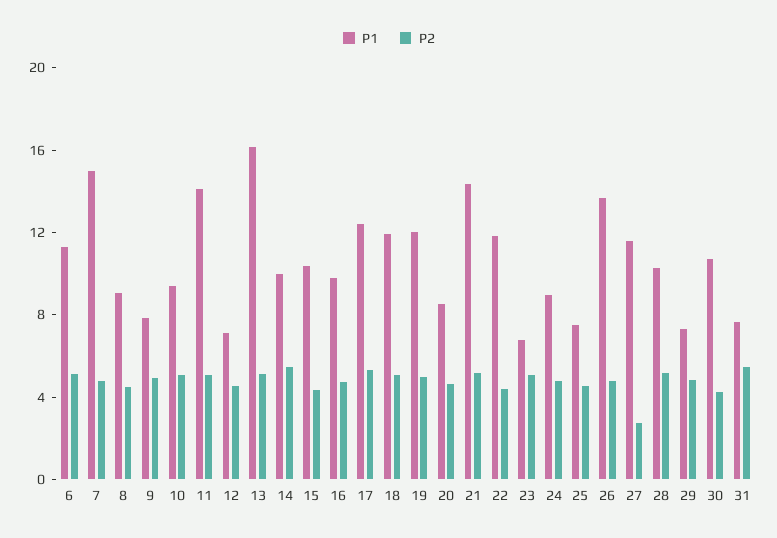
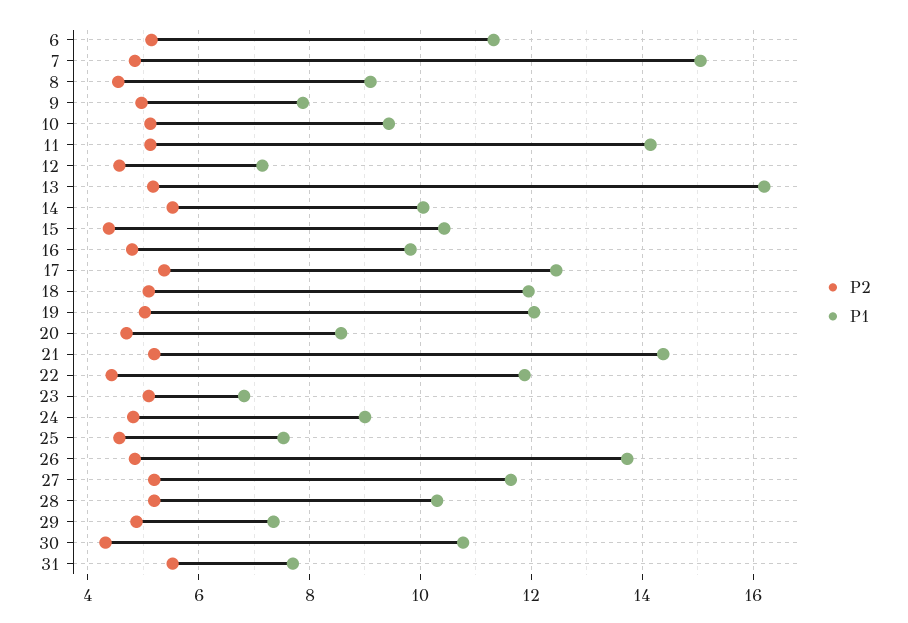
  {
    "P1": {
      "6": 11.4,
      "7": 15,
      "8": 9.2,
      "9": 7.8,
      "10": 9.4,
      "11": 14.2,
      "12": 7.2,
      "13": 16.2,
      "14": 10,
      "15": 10.4,
      "16": 9.8,
      "17": 12.4,
      "18": 12,
      "19": 12,
      "20": 8.6,
      "21": 14.4,
      "22": 11.8,
      "23": 6.8,
      "24": 9,
      "25": 7.6,
      "26": 13.8,
      "27": 11.6,
      "28": 10.4,
      "29": 7.4,
      "30": 10.8,
      "31": 7.8
    },
    "P2": {
      "6": 5.2,
      "7": 4.8,
      "8": 4.6,
      "9": 5,
      "10": 5.2,
      "11": 5.2,
      "12": 4.6,
      "13": 5.2,
      "14": 5.6,
      "15": 4.4,
      "16": 4.8,
      "17": 5.4,
      "18": 5.2,
      "19": 5,
      "20": 4.8,
      "21": 5.2,
      "22": 4.4,
      "23": 5.2,
      "24": 4.8,
      "25": 4.6,
      "26": 4.8,
-     "27": 3,
+     "27": 5.2,
      "28": 5.2,
      "29": 4.8,
      "30": 4.4,
      "31": 5.6
    }
  }

